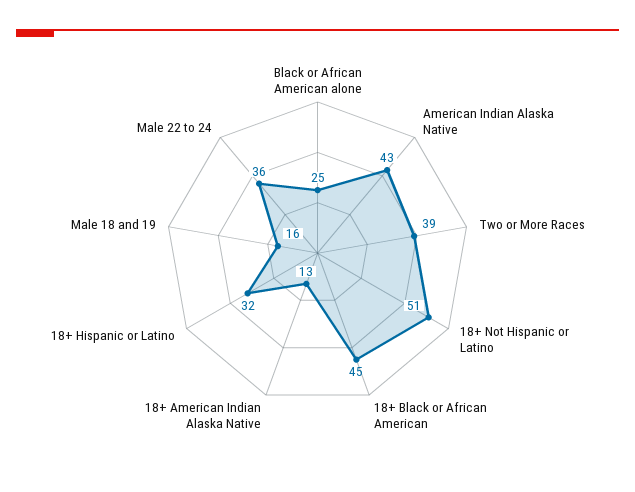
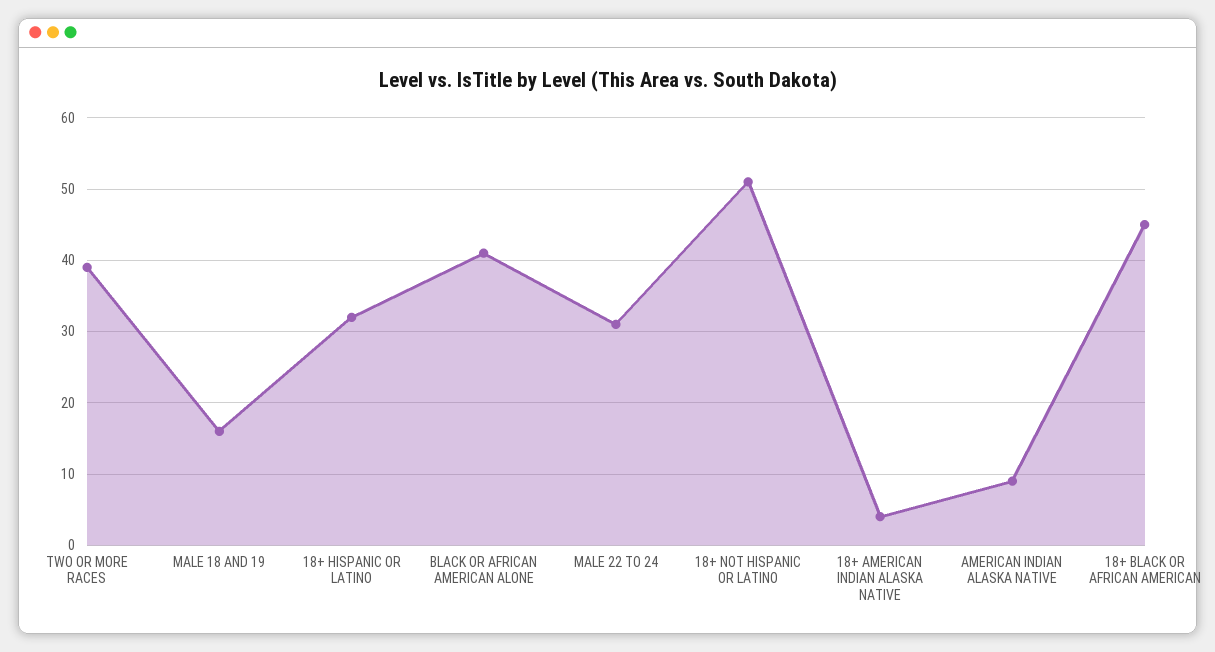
  {
-   "Black or African American alone": 25,
+   "Black or African American alone": 41,
-   "American Indian Alaska Native": 43,
+   "American Indian Alaska Native": 9,
    "Two or More Races": 39,
    "18+ Not Hispanic or Latino": 51,
    "18+ Black or African American": 45,
-   "18+ American Indian Alaska Native": 13,
+   "18+ American Indian Alaska Native": 4,
    "18+ Hispanic or Latino": 32,
    "Male 18 and 19": 16,
-   "Male 22 to 24": 36
+   "Male 22 to 24": 31
  }

